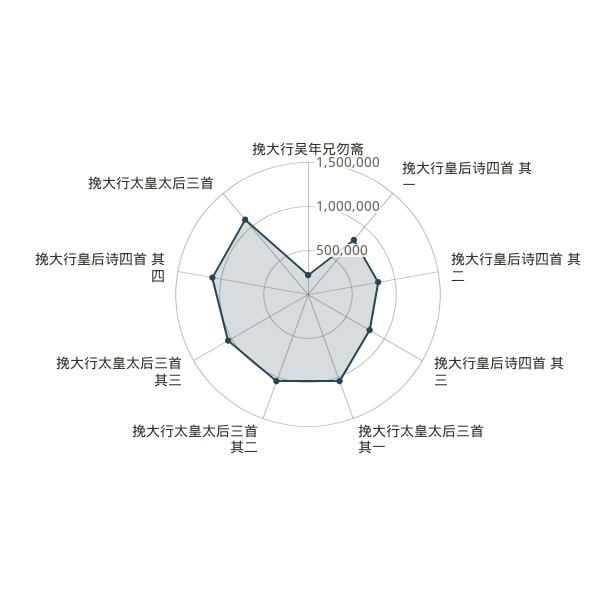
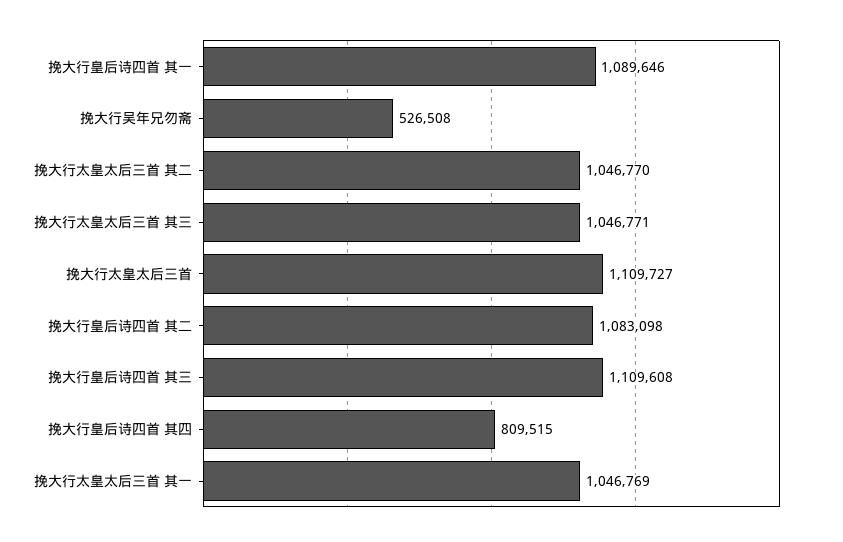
  {
-   "挽大行吴年兄勿斋": 200000,
+   "挽大行吴年兄勿斋": 526508,
-   "挽大行皇后诗四首 其一": 800000,
+   "挽大行皇后诗四首 其一": 1089646,
-   "挽大行皇后诗四首 其二": 800000,
+   "挽大行皇后诗四首 其二": 1083098,
-   "挽大行皇后诗四首 其三": 800000,
+   "挽大行皇后诗四首 其三": 1109608,
    "挽大行太皇太后三首 其一": 1046769,
    "挽大行太皇太后三首 其二": 1046770,
    "挽大行太皇太后三首 其三": 1046771,
-   "挽大行皇后诗四首 其四": 1100000,
+   "挽大行皇后诗四首 其四": 809515,
    "挽大行太皇太后三首": 1109727
  }

